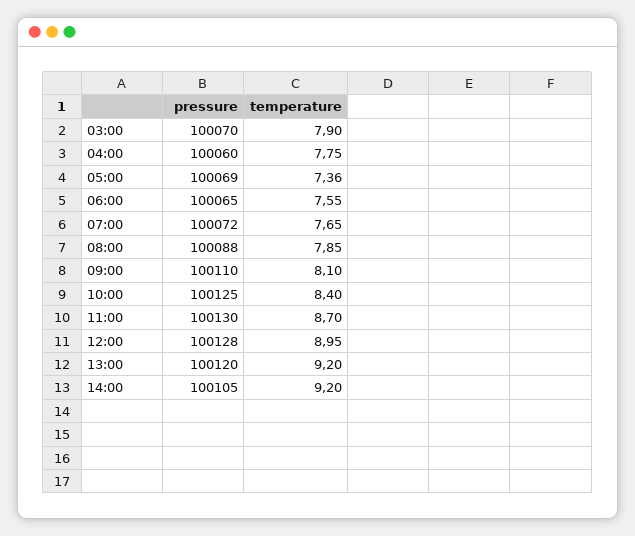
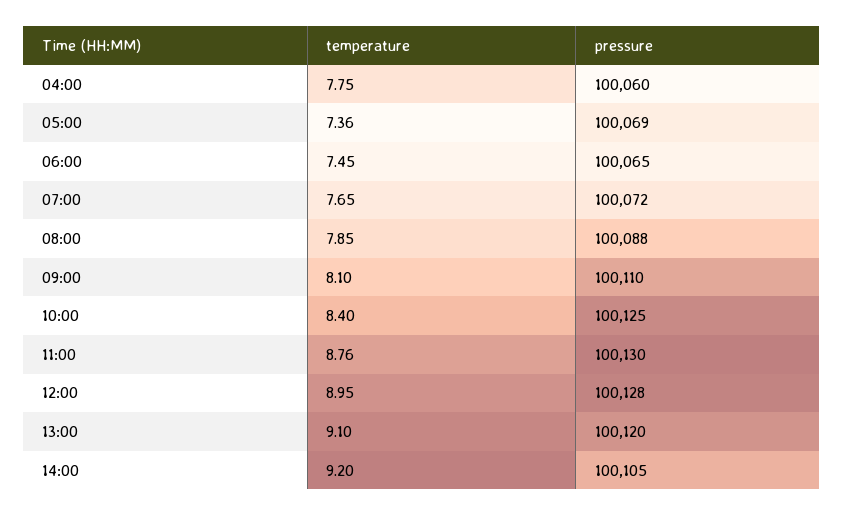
  {
    "pressure": {
-     "03:00": 100070,
      "04:00": 100060,
      "05:00": 100069,
      "06:00": 100065,
      "07:00": 100072,
      "08:00": 100088,
      "09:00": 100110,
      "10:00": 100125,
      "11:00": 100130,
      "12:00": 100128,
      "13:00": 100120,
      "14:00": 100105
    },
    "temperature": {
-     "03:00": 7.9,
      "04:00": 7.75,
      "05:00": 7.36,
-     "06:00": 7.55,
+     "06:00": 7.45,
      "07:00": 7.65,
      "08:00": 7.85,
      "09:00": 8.1,
      "10:00": 8.4,
-     "11:00": 8.7,
+     "11:00": 8.76,
      "12:00": 8.95,
-     "13:00": 9.2,
+     "13:00": 9.1,
      "14:00": 9.2
    }
  }

